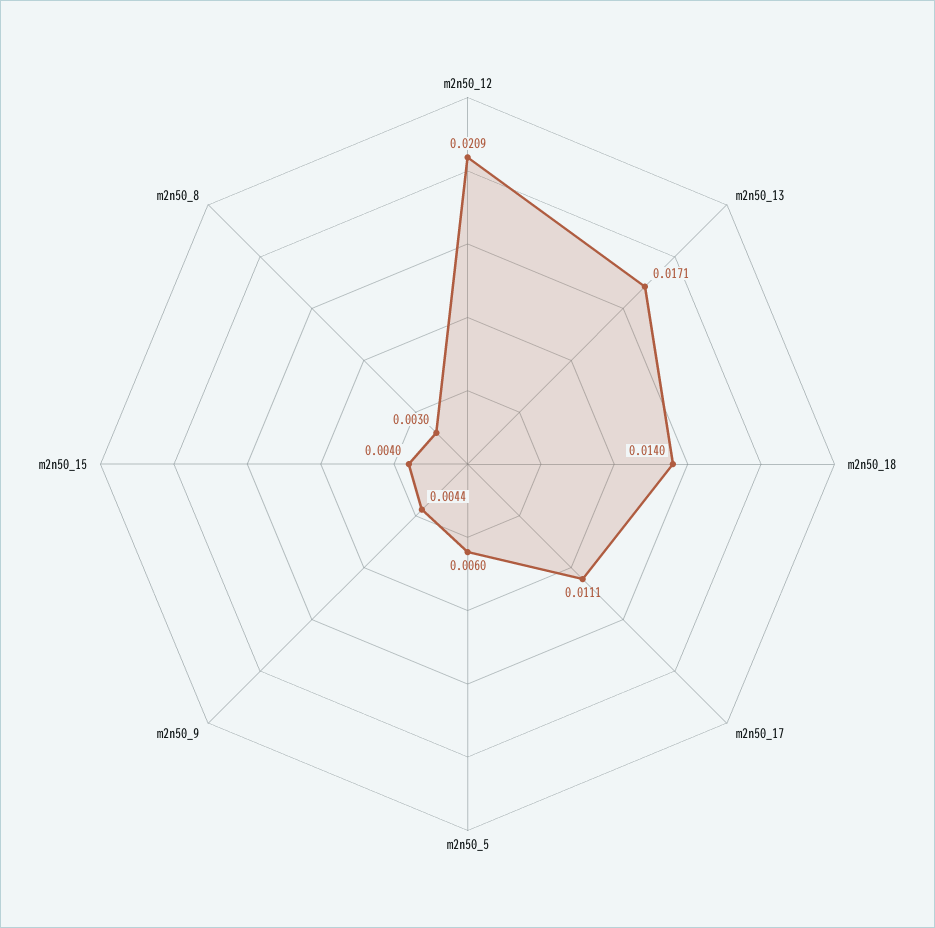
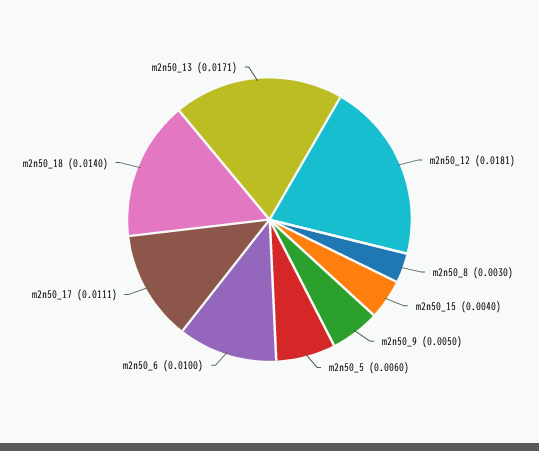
  {
-   "m2n50_12": 0.0209,
+   "m2n50_12": 0.0181,
    "m2n50_13": 0.0171,
    "m2n50_18": 0.014,
    "m2n50_17": 0.0111,
    "m2n50_5": 0.006,
-   "m2n50_9": 0.0044,
+   "m2n50_9": 0.005,
    "m2n50_15": 0.004,
-   "m2n50_8": 0.003
+   "m2n50_8": 0.003,
+   "m2n50_6": 0.01
  }

